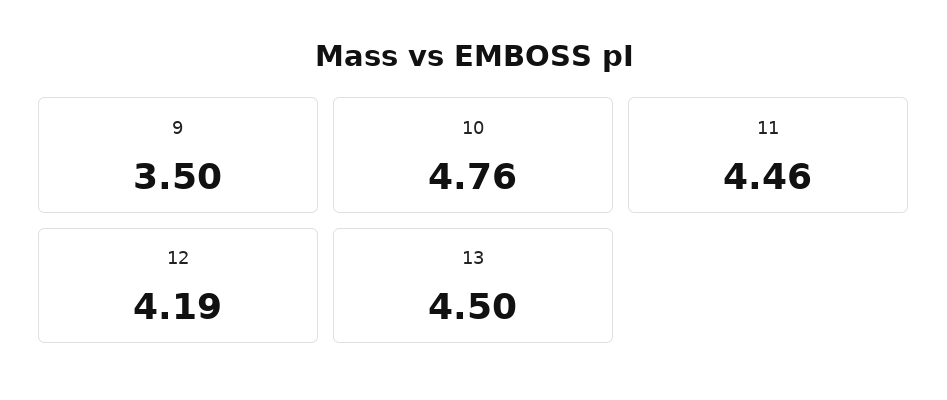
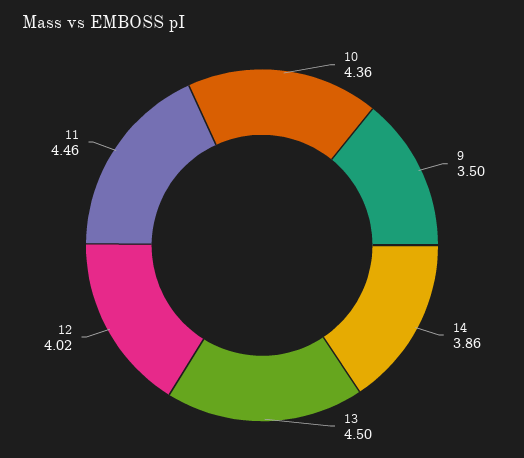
  {
    "9": 3.5,
-   "10": 4.76,
+   "10": 4.36,
    "11": 4.46,
-   "12": 4.19,
+   "12": 4.02,
-   "13": 4.5
+   "13": 4.5,
+   "14": 3.86
  }

